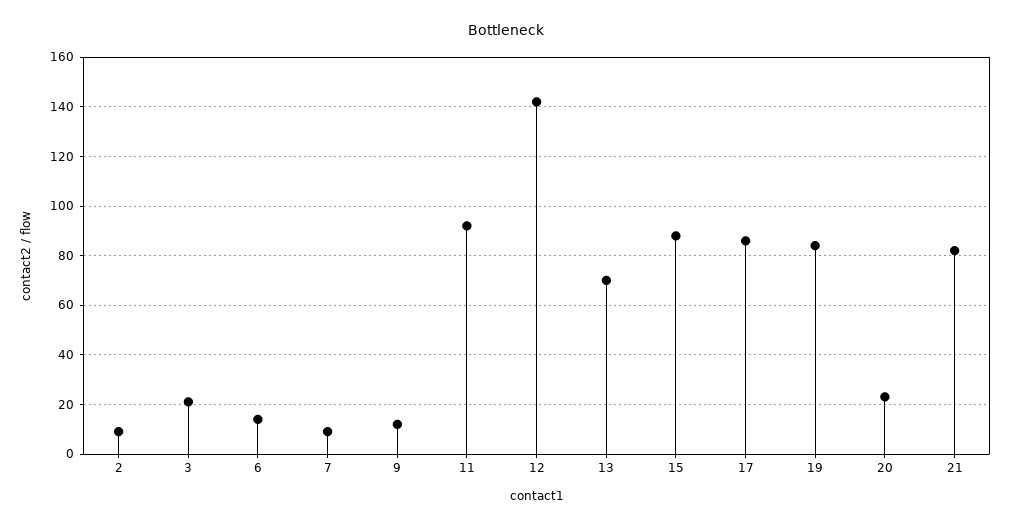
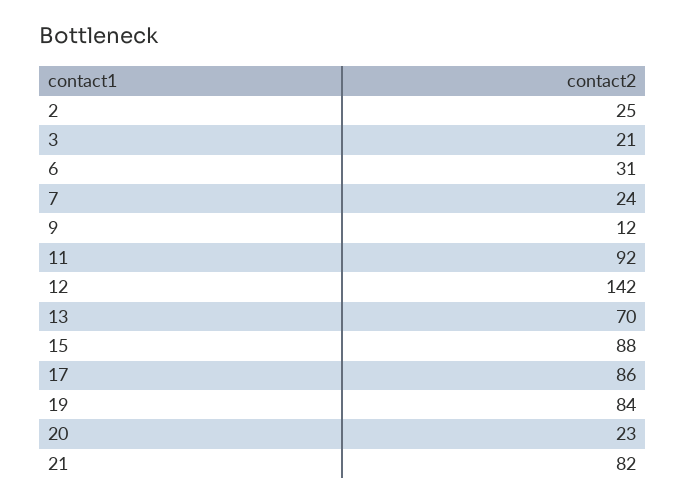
  {
-   "2": 10,
+   "2": 25,
    "3": 21,
-   "6": 15,
+   "6": 31,
-   "7": 10,
+   "7": 24,
    "9": 12,
    "11": 92,
    "12": 142,
    "13": 70,
    "15": 88,
    "17": 86,
    "19": 84,
    "20": 23,
    "21": 82
  }

